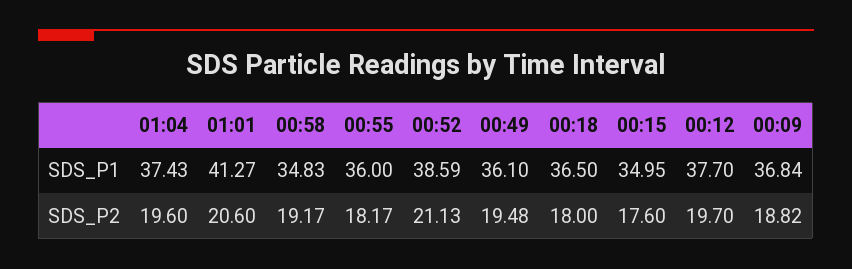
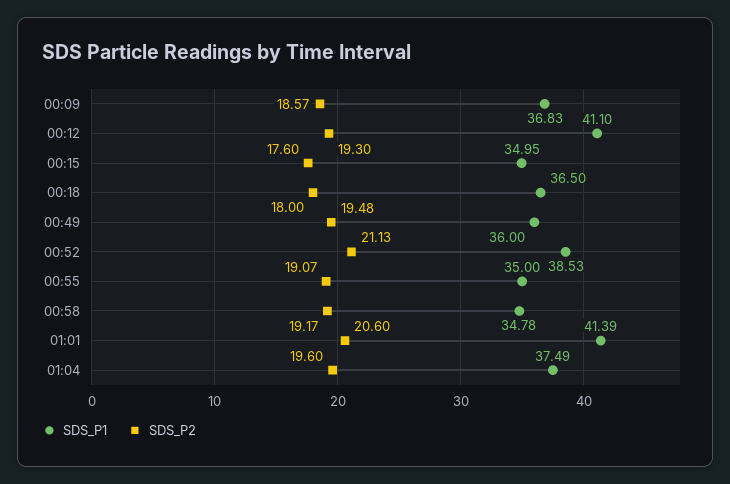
  {
    "SDS_P1": {
-     "01:04": 37.43,
+     "01:04": 37.49,
-     "01:01": 41.27,
+     "01:01": 41.39,
-     "00:58": 34.83,
+     "00:58": 34.78,
-     "00:55": 36,
+     "00:55": 35,
-     "00:52": 38.59,
+     "00:52": 38.53,
-     "00:49": 36.1,
+     "00:49": 36,
      "00:18": 36.5,
      "00:15": 34.95,
-     "00:12": 37.7,
+     "00:12": 41.1,
-     "00:09": 36.84
+     "00:09": 36.83
    },
    "SDS_P2": {
      "01:04": 19.6,
      "01:01": 20.6,
      "00:58": 19.17,
-     "00:55": 18.17,
+     "00:55": 19.07,
      "00:52": 21.13,
      "00:49": 19.48,
      "00:18": 18,
      "00:15": 17.6,
-     "00:12": 19.7,
+     "00:12": 19.3,
-     "00:09": 18.82
+     "00:09": 18.57
    }
  }

